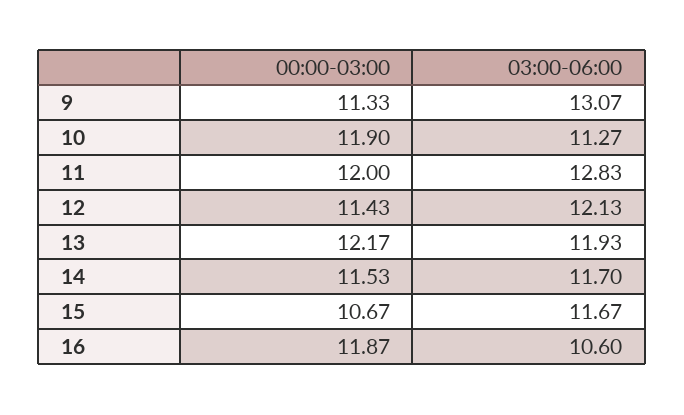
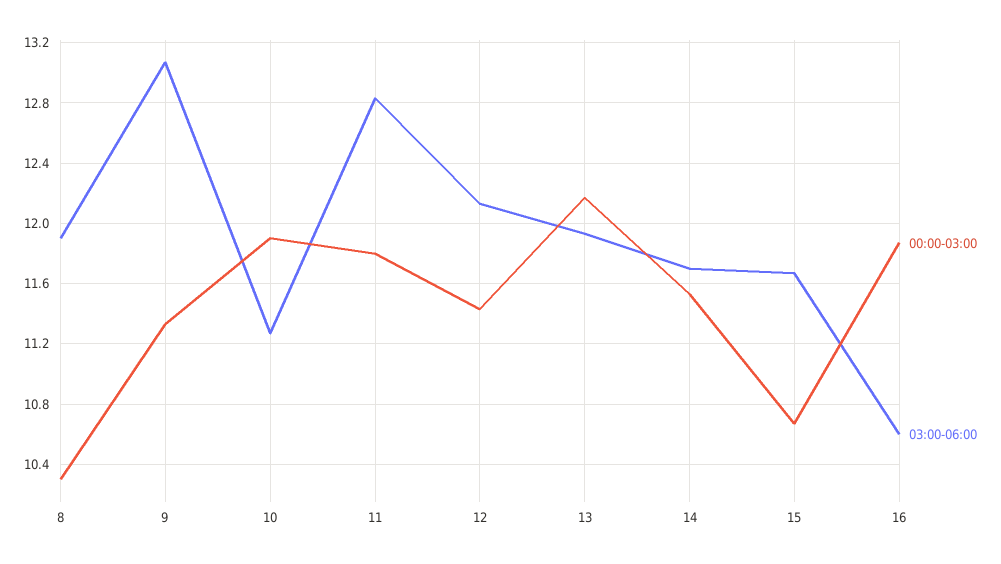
  {
    "00:00-03:00": {
      "9": 11.33,
      "10": 11.9,
-     "11": 12,
+     "11": 11.8,
      "12": 11.43,
      "13": 12.17,
      "14": 11.53,
      "15": 10.67,
-     "16": 11.87
+     "16": 11.87,
+     "8": 10.3
    },
    "03:00-06:00": {
      "9": 13.07,
      "10": 11.27,
      "11": 12.83,
      "12": 12.13,
      "13": 11.93,
      "14": 11.7,
      "15": 11.67,
-     "16": 10.6
+     "16": 10.6,
+     "8": 11.9
    }
  }

